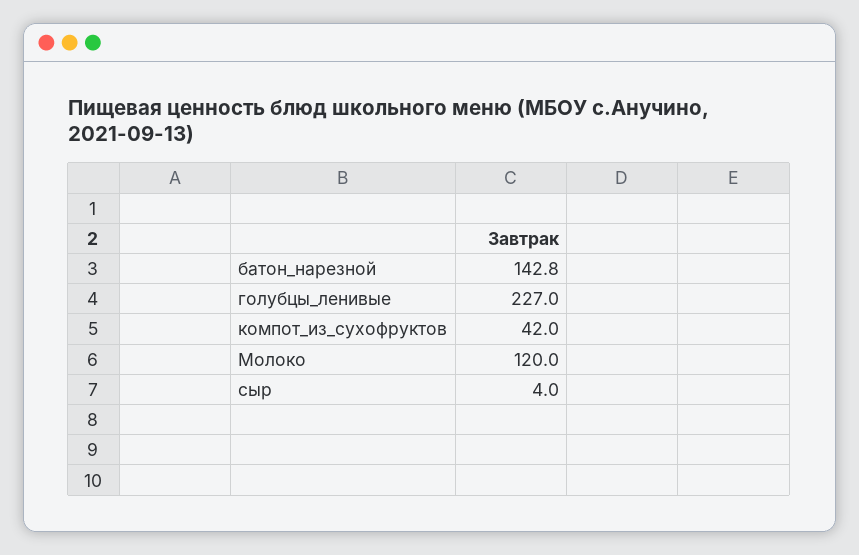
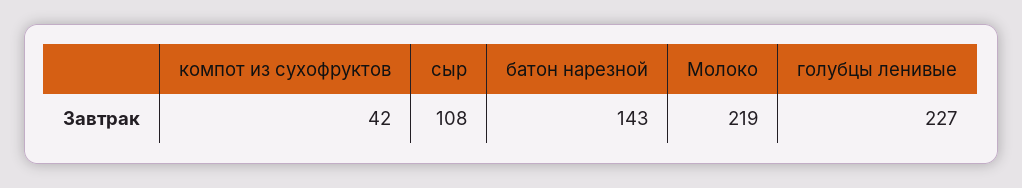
  {
    "батон_нарезной": 142.8,
    "голубцы_ленивые": 227,
    "компот_из_сухофруктов": 42,
-   "Молоко": 120,
+   "Молоко": 219,
-   "сыр": 4
+   "сыр": 108
  }

